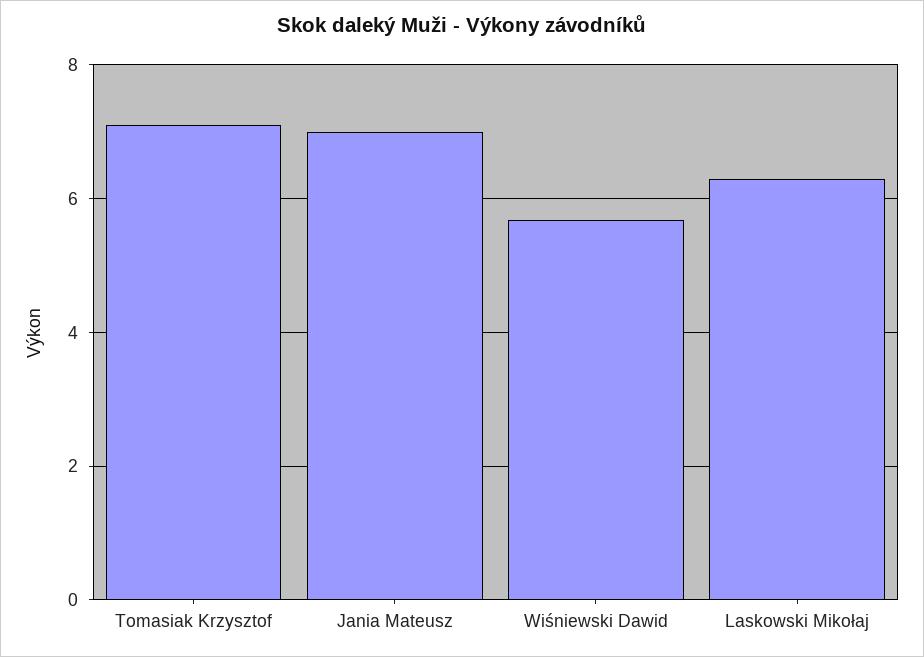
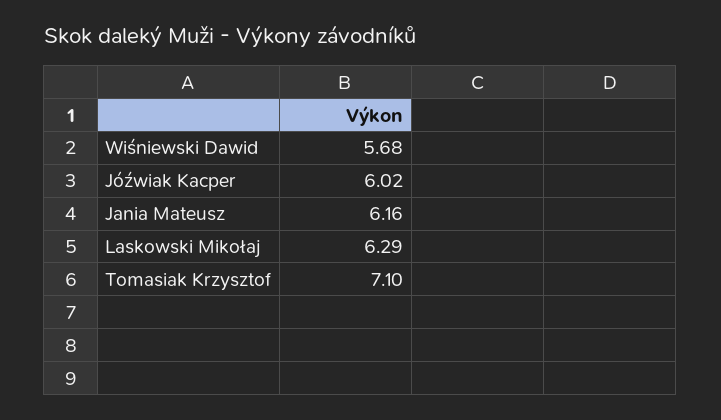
  {
    "Tomasiak Krzysztof": 7.1,
-   "Jania Mateusz": 7,
+   "Jania Mateusz": 6.16,
    "Wiśniewski Dawid": 5.68,
-   "Laskowski Mikołaj": 6.29
+   "Laskowski Mikołaj": 6.29,
+   "Jóźwiak Kacper": 6.02
  }

